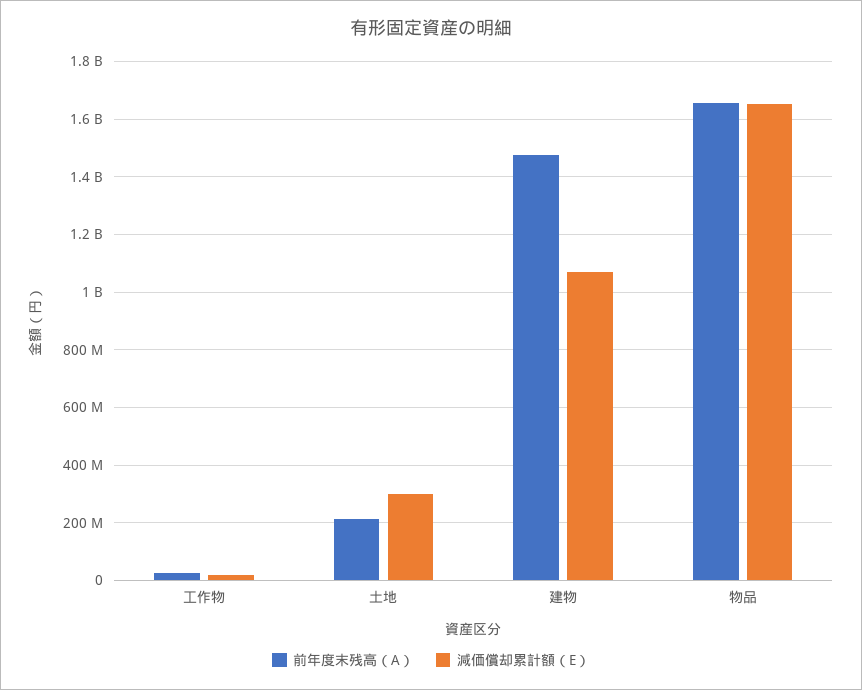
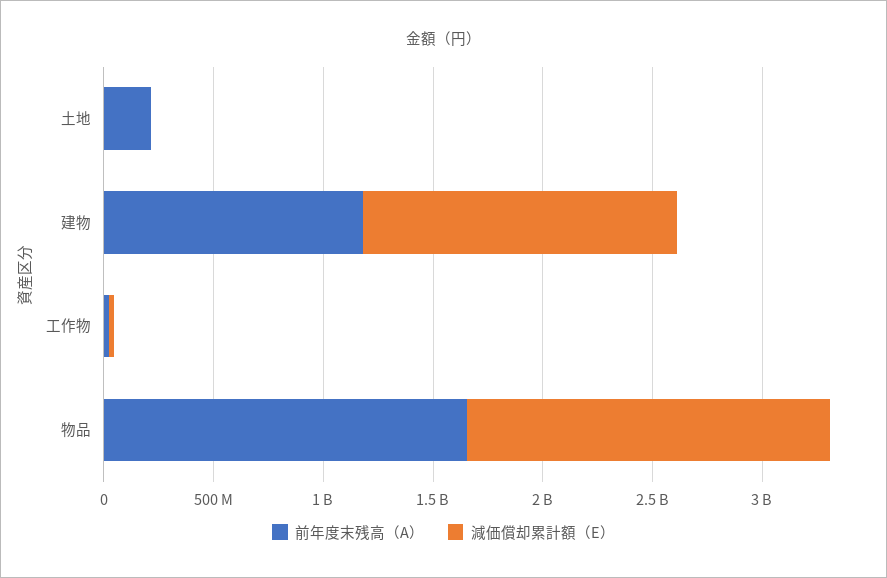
  {
    "前年度末残高（A）": {
      "工作物": 25000000,
      "土地": 225000000,
-     "建物": 1475000000,
+     "建物": 1200000000,
      "物品": 1650000000
    },
    "減価償却累計額（E）": {
      "工作物": 25000000,
-     "土地": 300000000,
+     "土地": 0,
-     "建物": 1075000000,
+     "建物": 1400000000,
      "物品": 1650000000
    }
  }

